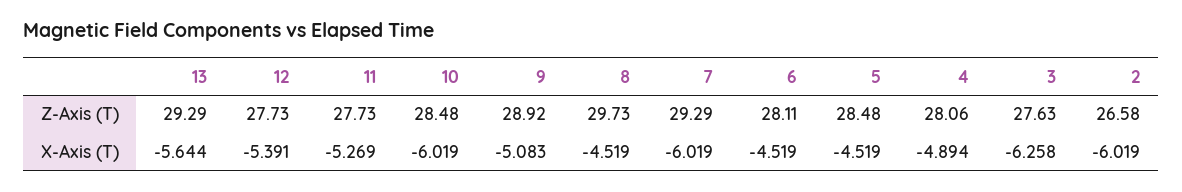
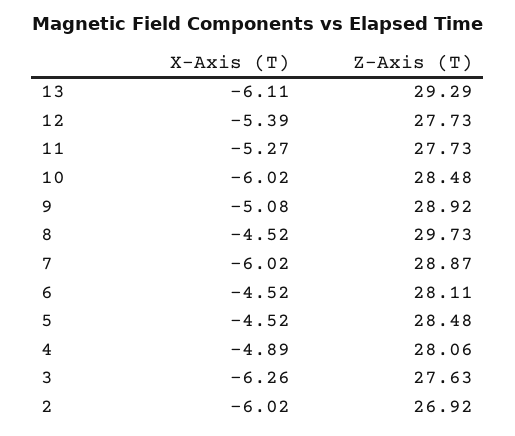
  {
    "13": {
      "Z-Axis (T)": 29.29,
-     "X-Axis (T)": -5.644
+     "X-Axis (T)": -6.11
    },
    "12": {
      "Z-Axis (T)": 27.73,
      "X-Axis (T)": -5.391
    },
    "11": {
      "Z-Axis (T)": 27.73,
      "X-Axis (T)": -5.269
    },
    "10": {
      "Z-Axis (T)": 28.48,
      "X-Axis (T)": -6.019
    },
    "9": {
      "Z-Axis (T)": 28.92,
      "X-Axis (T)": -5.083
    },
    "8": {
      "Z-Axis (T)": 29.73,
      "X-Axis (T)": -4.519
    },
    "7": {
-     "Z-Axis (T)": 29.29,
+     "Z-Axis (T)": 28.87,
      "X-Axis (T)": -6.019
    },
    "6": {
      "Z-Axis (T)": 28.11,
      "X-Axis (T)": -4.519
    },
    "5": {
      "Z-Axis (T)": 28.48,
      "X-Axis (T)": -4.519
    },
    "4": {
      "Z-Axis (T)": 28.06,
      "X-Axis (T)": -4.894
    },
    "3": {
      "Z-Axis (T)": 27.63,
      "X-Axis (T)": -6.258
    },
    "2": {
-     "Z-Axis (T)": 26.58,
+     "Z-Axis (T)": 26.92,
      "X-Axis (T)": -6.019
    }
  }

